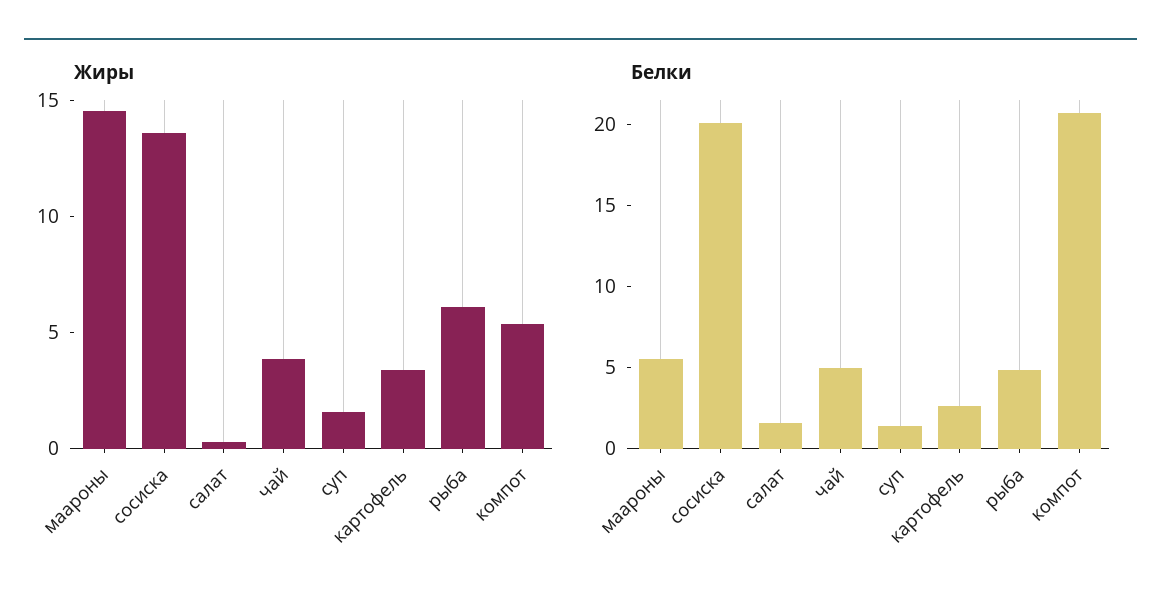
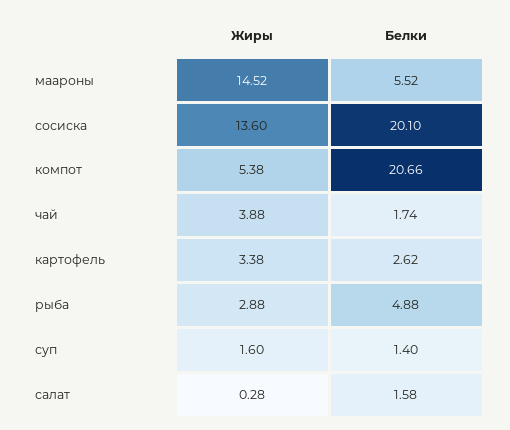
  {
    "Жиры": {
      "маароны": 14.52,
      "сосиска": 13.6,
      "салат": 0.28,
      "чай": 3.88,
      "суп": 1.6,
      "картофель": 3.38,
-     "рыба": 6,
+     "рыба": 2.88,
      "компот": 5.38
    },
    "Белки": {
      "маароны": 5.52,
      "сосиска": 20.1,
      "салат": 1.58,
-     "чай": 5,
+     "чай": 1.74,
      "суп": 1.4,
      "картофель": 2.62,
      "рыба": 4.88,
      "компот": 20.66
    }
  }

